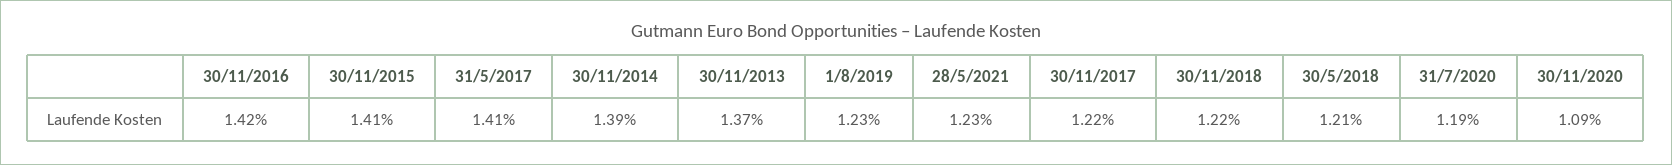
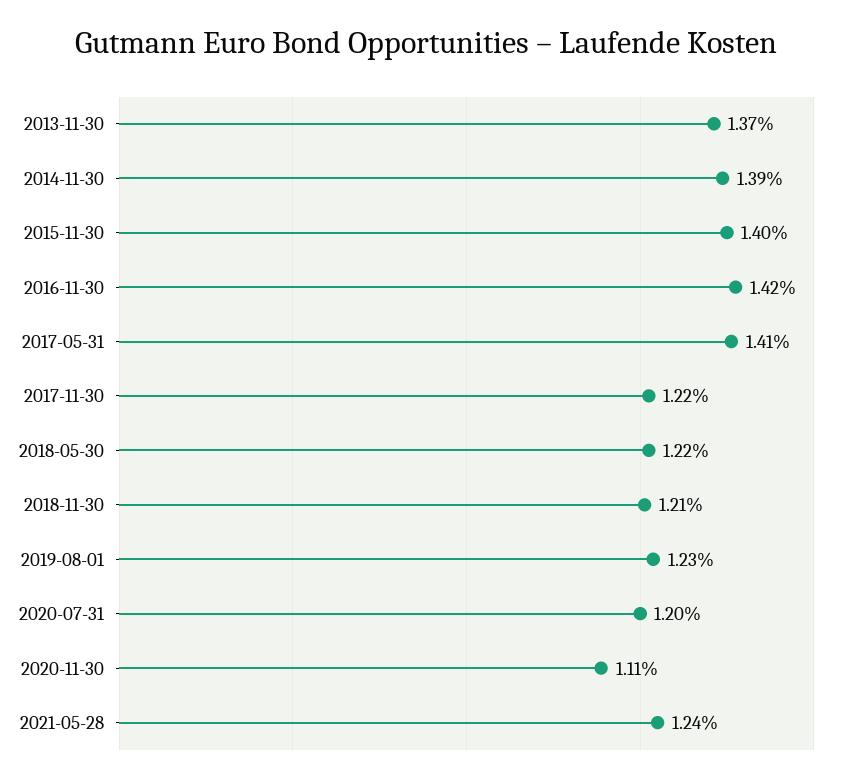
  {
    "30/11/2016": 1.42,
-   "30/11/2015": 1.41,
+   "30/11/2015": 1.4,
    "31/5/2017": 1.41,
    "30/11/2014": 1.39,
    "30/11/2013": 1.37,
    "1/8/2019": 1.23,
-   "28/5/2021": 1.23,
+   "28/5/2021": 1.24,
    "30/11/2017": 1.22,
-   "30/11/2018": 1.22,
+   "30/11/2018": 1.21,
-   "30/5/2018": 1.21,
+   "30/5/2018": 1.22,
-   "31/7/2020": 1.19,
+   "31/7/2020": 1.2,
-   "30/11/2020": 1.09
+   "30/11/2020": 1.11
  }

